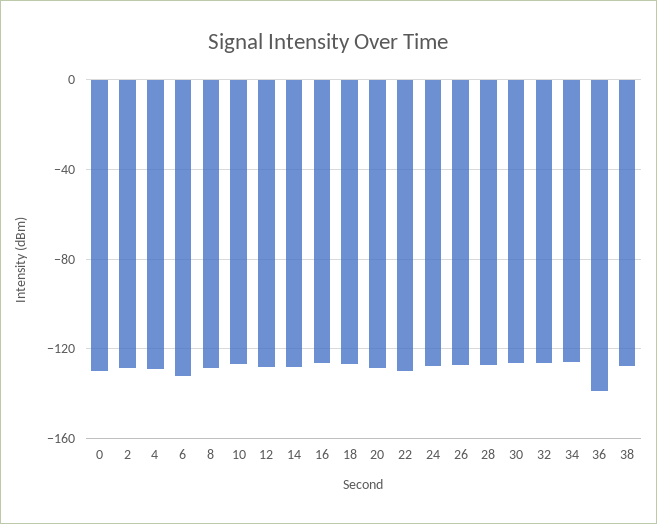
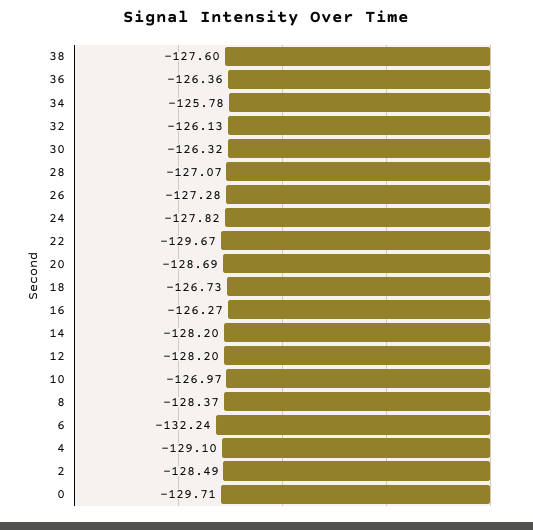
  {
    "0": -129.71,
    "2": -128.49,
    "4": -129.1,
    "6": -132.24,
    "8": -128.37,
    "10": -126.97,
    "12": -128.2,
    "14": -128.2,
    "16": -126.27,
    "18": -126.73,
    "20": -128.69,
    "22": -129.67,
    "24": -127.82,
    "26": -127.28,
    "28": -127.07,
    "30": -126.32,
    "32": -126.13,
    "34": -125.78,
-   "36": -140,
+   "36": -126.36,
    "38": -127.6
  }

